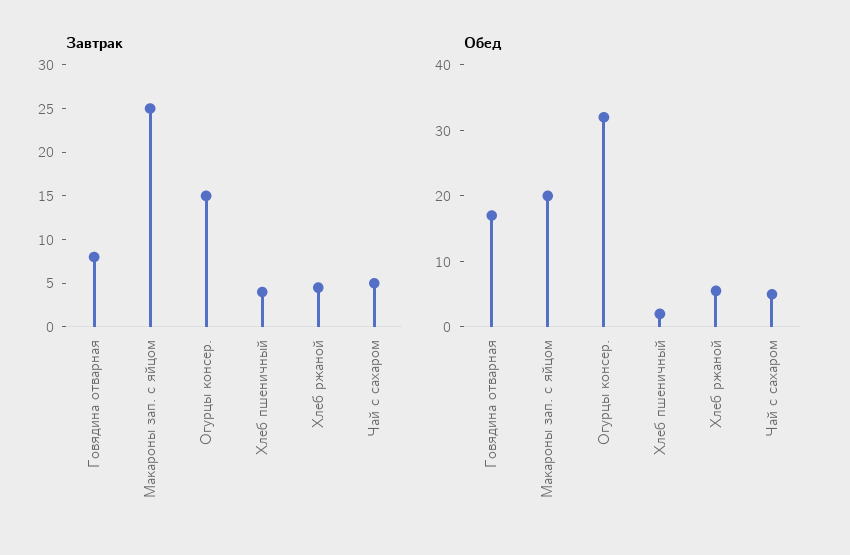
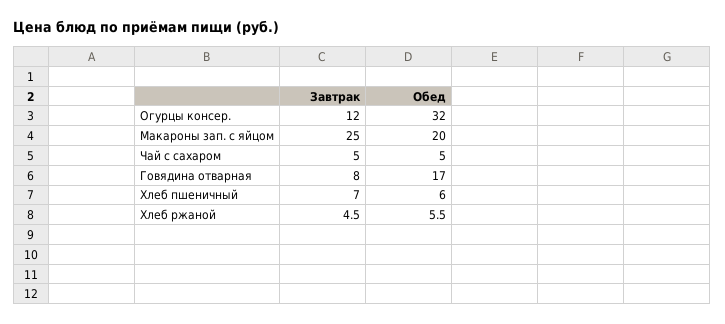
  {
    "Завтрак": {
      "Говядина отварная": 8,
      "Макароны зап. с яйцом": 25,
-     "Огурцы консер.": 15,
+     "Огурцы консер.": 12,
-     "Хлеб пшеничный": 4,
+     "Хлеб пшеничный": 7,
      "Хлеб ржаной": 4.5,
      "Чай с сахаром": 5
    },
    "Обед": {
      "Говядина отварная": 17,
      "Макароны зап. с яйцом": 20,
      "Огурцы консер.": 32,
-     "Хлеб пшеничный": 2,
+     "Хлеб пшеничный": 6,
      "Хлеб ржаной": 5.5,
      "Чай с сахаром": 5
    }
  }

